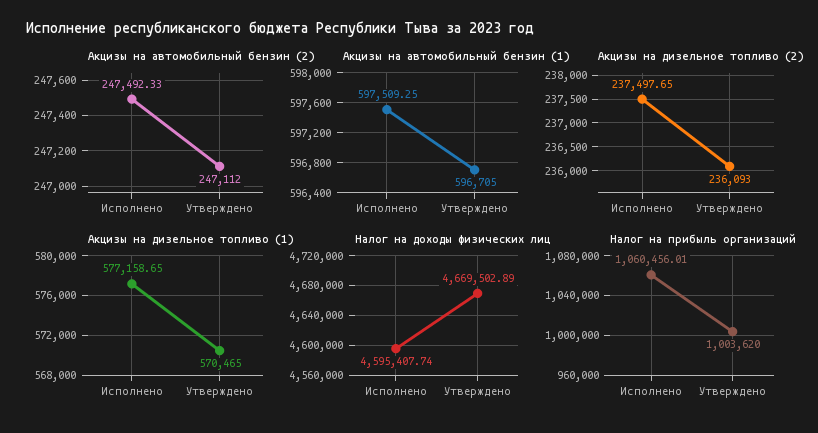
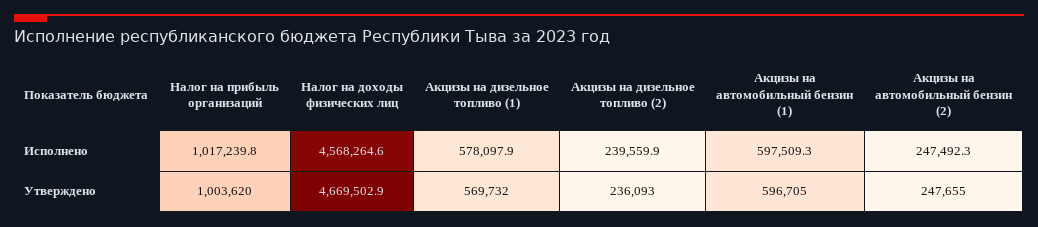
  {
    "Акцизы на автомобильный бензин (2)": {
      "Исполнено": 247492.33,
-     "Утверждено": 247112
+     "Утверждено": 247655
    },
    "Акцизы на автомобильный бензин (1)": {
      "Исполнено": 597509.25,
      "Утверждено": 596705
    },
    "Акцизы на дизельное топливо (2)": {
-     "Исполнено": 237497.65,
+     "Исполнено": 239559.9,
      "Утверждено": 236093
    },
    "Акцизы на дизельное топливо (1)": {
-     "Исполнено": 577158.65,
+     "Исполнено": 578097.9,
-     "Утверждено": 570465
+     "Утверждено": 569732
    },
    "Налог на доходы физических лиц": {
-     "Исполнено": 4595407.74,
+     "Исполнено": 4568264.6,
      "Утверждено": 4669502.89
    },
    "Налог на прибыль организаций": {
-     "Исполнено": 1060456.01,
+     "Исполнено": 1017239.8,
      "Утверждено": 1003620
    }
  }

